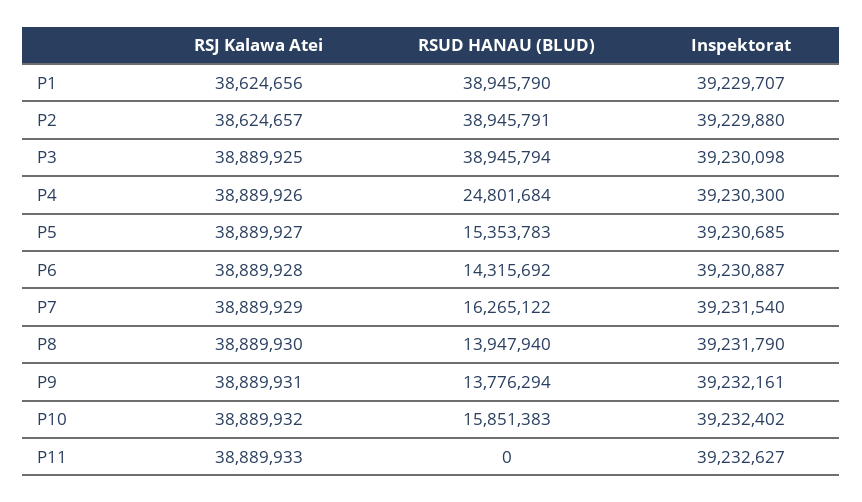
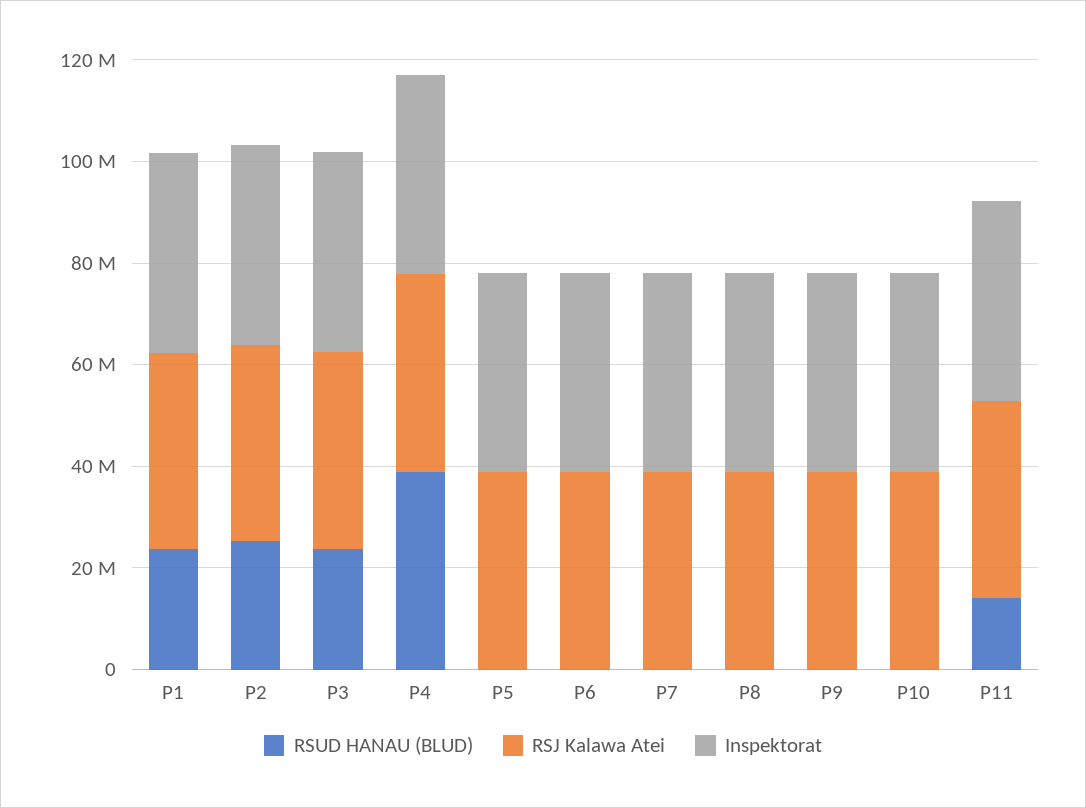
  {
    "RSJ Kalawa Atei": {
      "P1": 38624656,
      "P2": 38624657,
      "P3": 38889925,
      "P4": 38889926,
      "P5": 38889927,
      "P6": 38889928,
      "P7": 38889929,
      "P8": 38889930,
      "P9": 38889931,
      "P10": 38889932,
      "P11": 38889933
    },
    "RSUD HANAU (BLUD)": {
-     "P1": 38945790,
+     "P1": 25000000,
-     "P2": 38945791,
+     "P2": 25000000,
-     "P3": 38945794,
+     "P3": 25000000,
-     "P4": 24801684,
+     "P4": 40000000,
-     "P5": 15353783,
+     "P5": 0,
-     "P6": 14315692,
+     "P6": 0,
-     "P7": 16265122,
+     "P7": 0,
-     "P8": 13947940,
+     "P8": 0,
-     "P9": 13776294,
+     "P9": 0,
-     "P10": 15851383,
+     "P10": 0,
-     "P11": 0
+     "P11": 15000000
    },
    "Inspektorat": {
      "P1": 39229707,
      "P2": 39229880,
      "P3": 39230098,
      "P4": 39230300,
      "P5": 39230685,
      "P6": 39230887,
      "P7": 39231540,
      "P8": 39231790,
      "P9": 39232161,
      "P10": 39232402,
      "P11": 39232627
    }
  }

